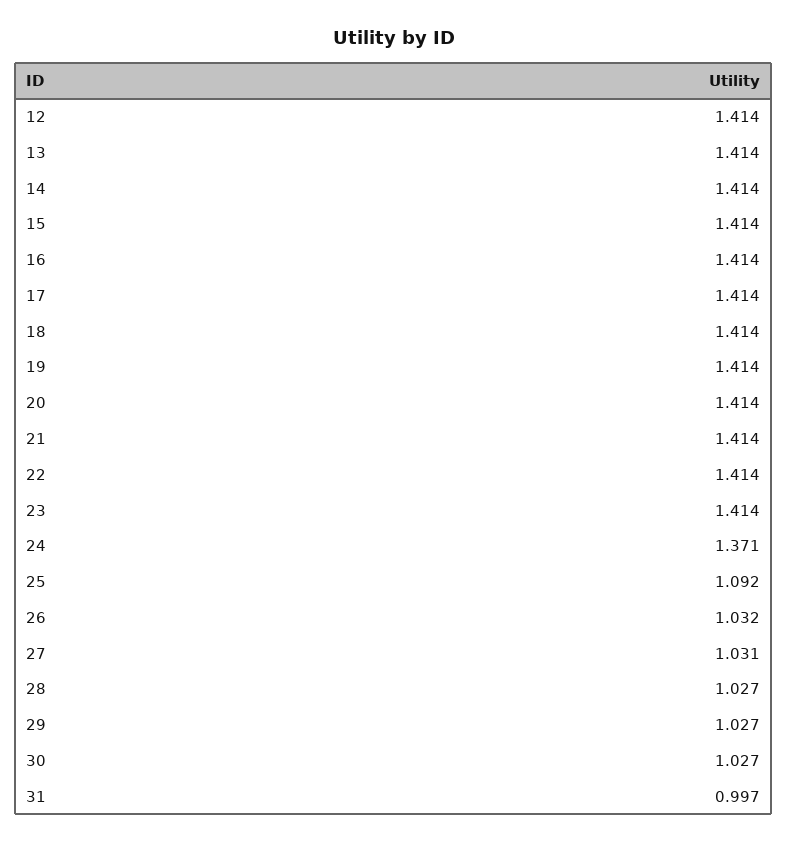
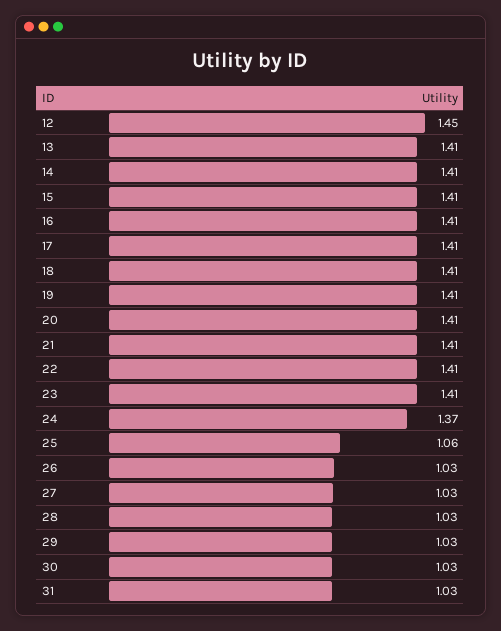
  {
-   "12": 1.414,
+   "12": 1.45,
    "13": 1.414,
    "14": 1.414,
    "15": 1.414,
    "16": 1.414,
    "17": 1.414,
    "18": 1.414,
    "19": 1.414,
    "20": 1.414,
    "21": 1.414,
    "22": 1.414,
    "23": 1.414,
    "24": 1.371,
-   "25": 1.092,
+   "25": 1.06,
    "26": 1.032,
    "27": 1.031,
    "28": 1.027,
    "29": 1.027,
    "30": 1.027,
-   "31": 0.997
+   "31": 1.03
  }

